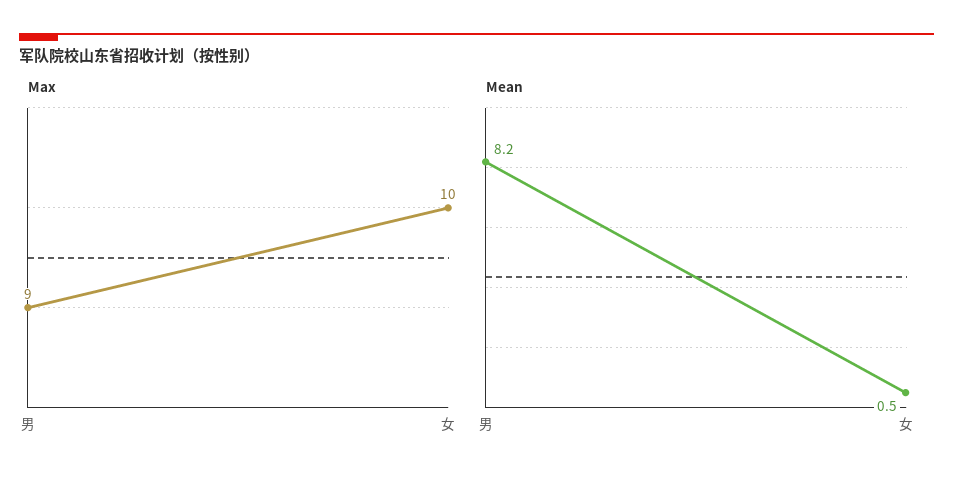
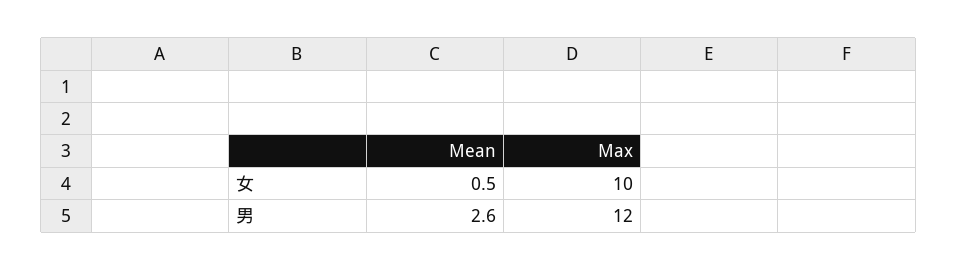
  {
    "Max": {
-     "男": 9,
+     "男": 12,
      "女": 10
    },
    "Mean": {
-     "男": 8.2,
+     "男": 2.6,
      "女": 0.5
    }
  }

